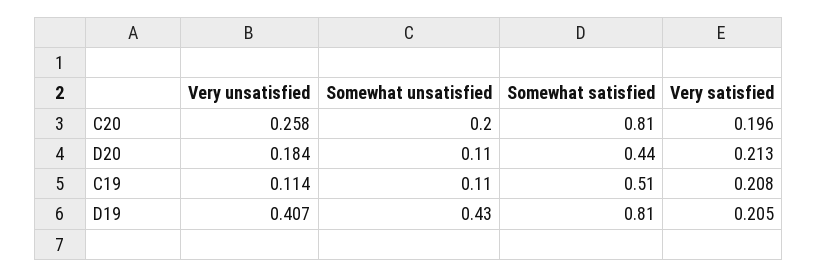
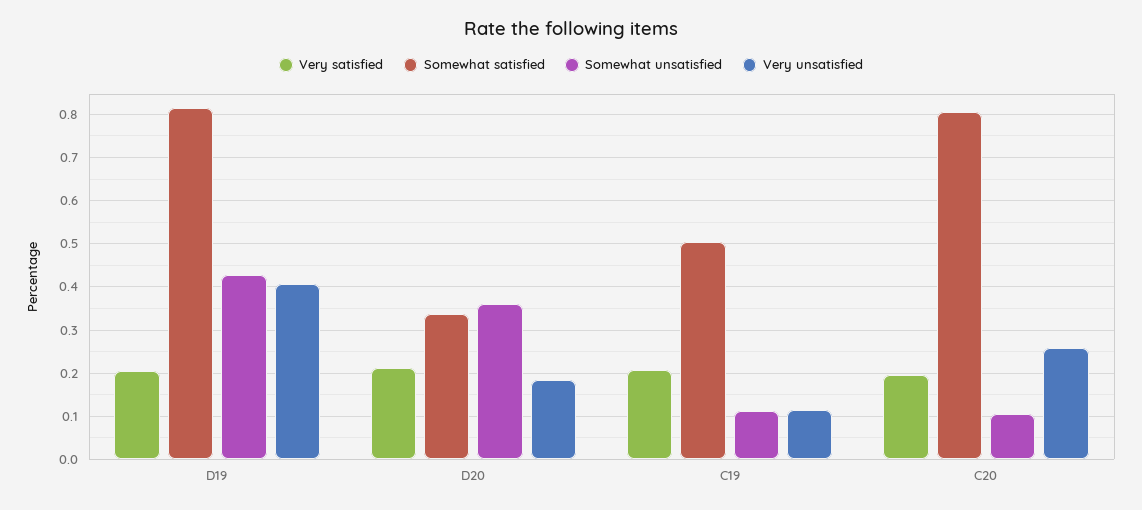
  {
    "Very unsatisfied": {
      "C20": 0.258,
      "D20": 0.184,
      "C19": 0.114,
      "D19": 0.407
    },
    "Somewhat unsatisfied": {
-     "C20": 0.2,
+     "C20": 0.1,
-     "D20": 0.11,
+     "D20": 0.36,
      "C19": 0.11,
      "D19": 0.43
    },
    "Somewhat satisfied": {
      "C20": 0.81,
-     "D20": 0.44,
+     "D20": 0.34,
      "C19": 0.51,
      "D19": 0.81
    },
    "Very satisfied": {
      "C20": 0.196,
      "D20": 0.213,
      "C19": 0.208,
      "D19": 0.205
    }
  }

